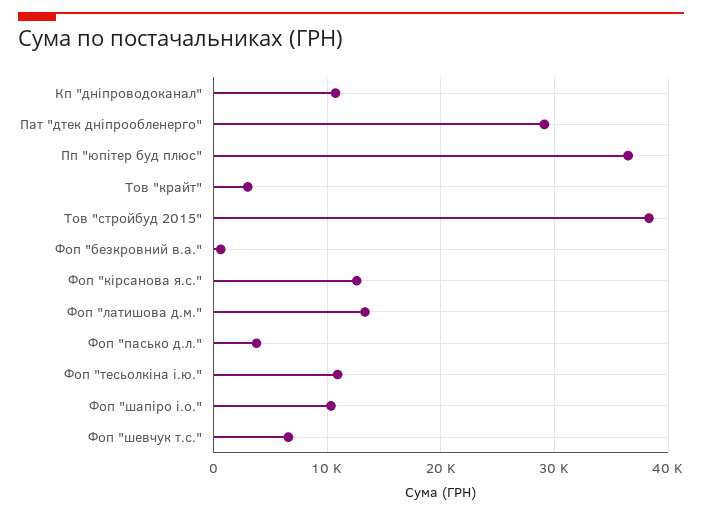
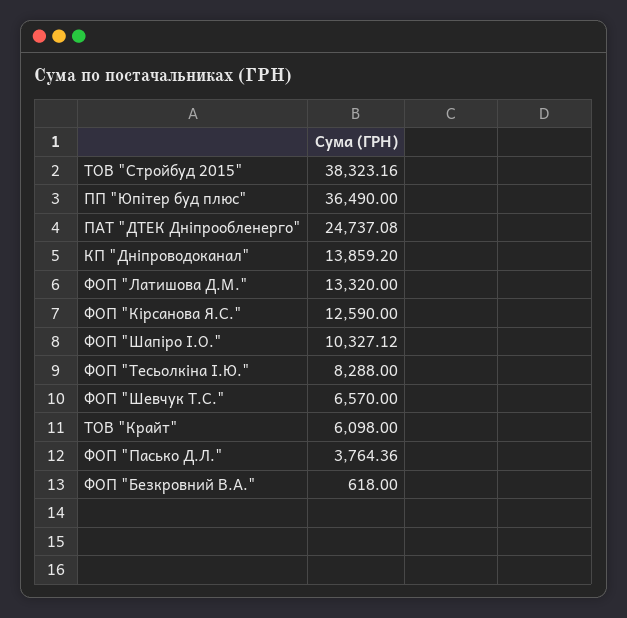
  {
-   "Кп \"дніпроводоканал\"": 11000,
+   "Кп \"дніпроводоканал\"": 13859.2,
-   "Пат \"дтек дніпрообленерго\"": 29000,
+   "Пат \"дтек дніпрообленерго\"": 24737.08,
    "Пп \"юпітер буд плюс\"": 36490,
-   "Тов \"крайт\"": 3000,
+   "Тов \"крайт\"": 6098,
    "Тов \"стройбуд 2015\"": 38323.16,
    "Фоп \"безкровний в.а.\"": 618,
    "Фоп \"кірсанова я.с.\"": 12590,
    "Фоп \"латишова д.м.\"": 13320,
    "Фоп \"пасько д.л.\"": 3764.36,
-   "Фоп \"тесьолкіна і.ю.\"": 11000,
+   "Фоп \"тесьолкіна і.ю.\"": 8288,
    "Фоп \"шапіро і.о.\"": 10327.12,
    "Фоп \"шевчук т.с.\"": 6570
  }

